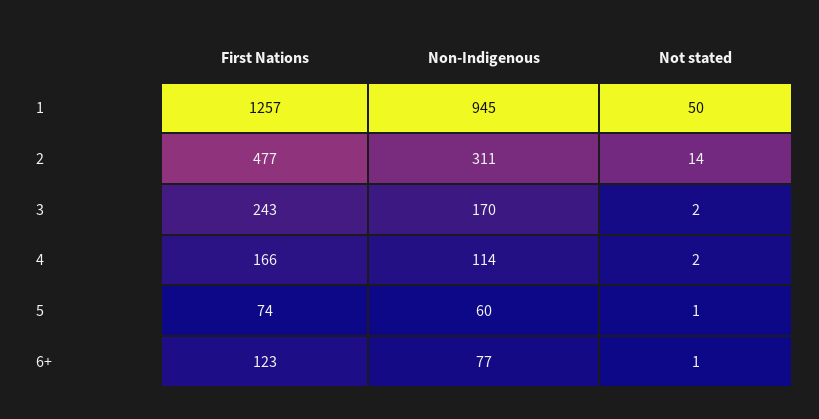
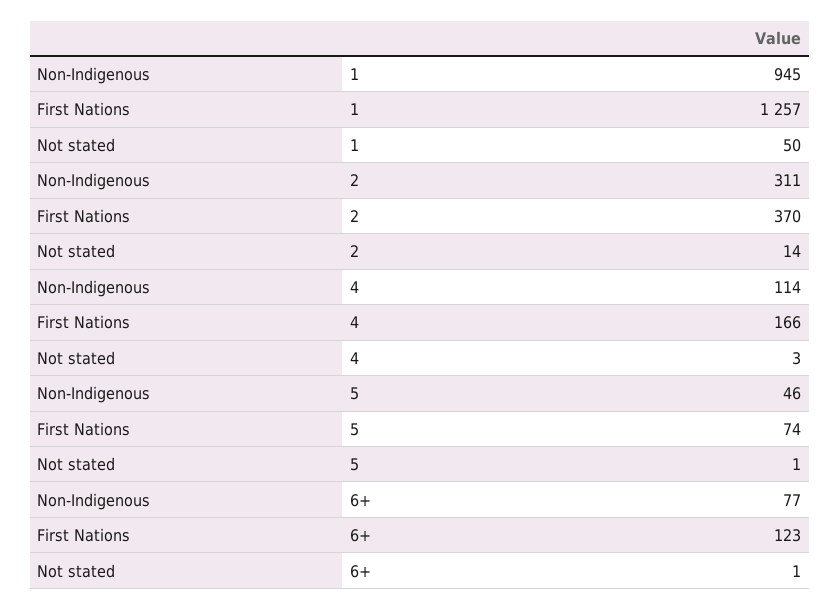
  {
    "First Nations": {
      "1": 1257,
-     "2": 477,
+     "2": 370,
-     "3": 243,
      "4": 166,
      "5": 74,
      "6+": 123
    },
    "Non-Indigenous": {
      "1": 945,
      "2": 311,
-     "3": 170,
      "4": 114,
-     "5": 60,
+     "5": 46,
      "6+": 77
    },
    "Not stated": {
      "1": 50,
      "2": 14,
-     "3": 2,
-     "4": 2,
+     "4": 3,
      "5": 1,
      "6+": 1
    }
  }

